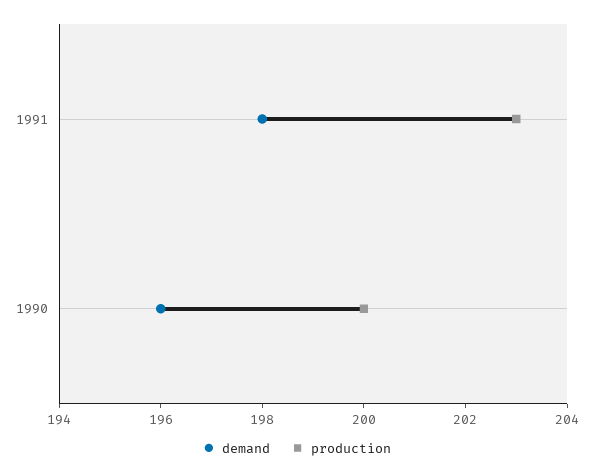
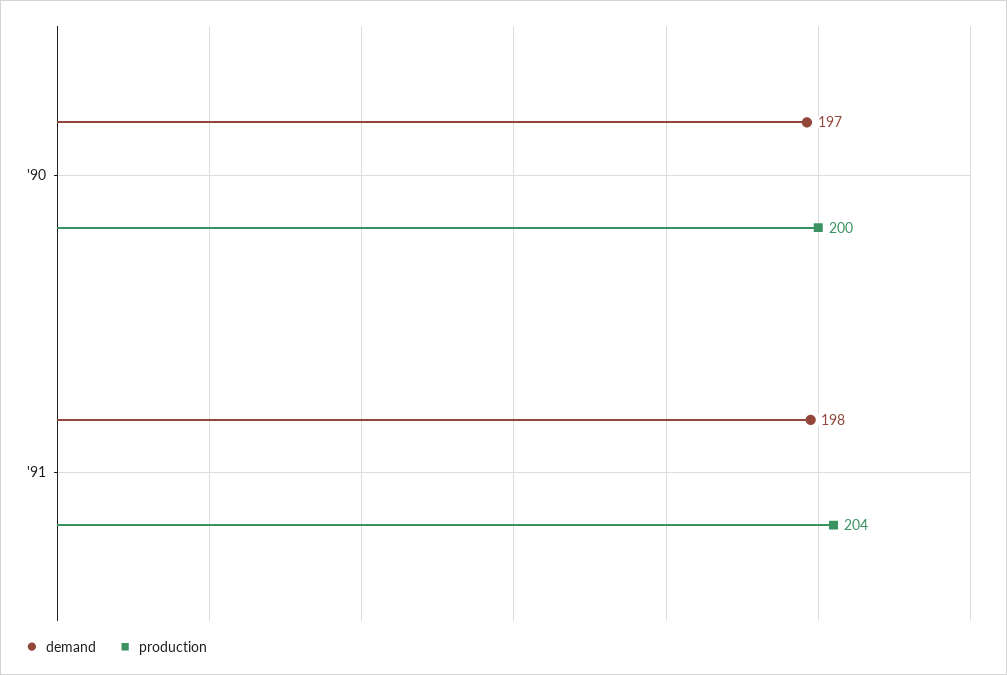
  {
    "demand": {
      "1991": 198,
-     "1990": 196
+     "1990": 197
    },
    "production": {
-     "1991": 203,
+     "1991": 204,
      "1990": 200
    }
  }

